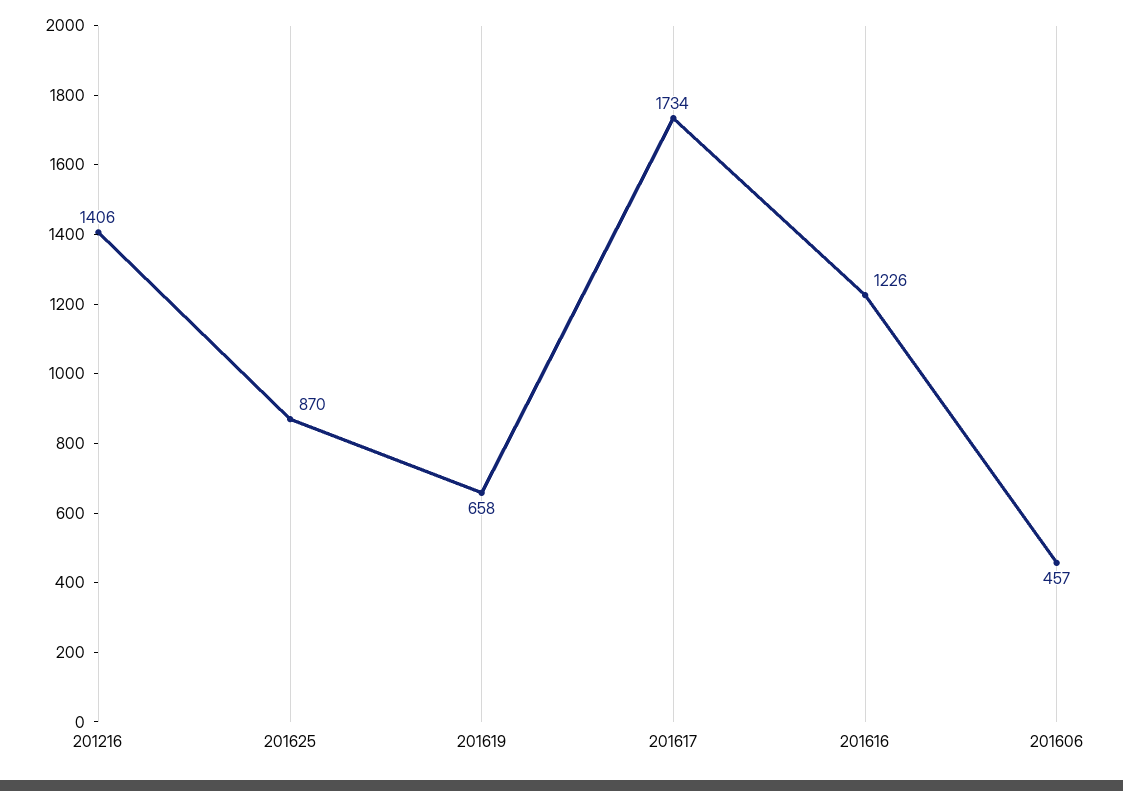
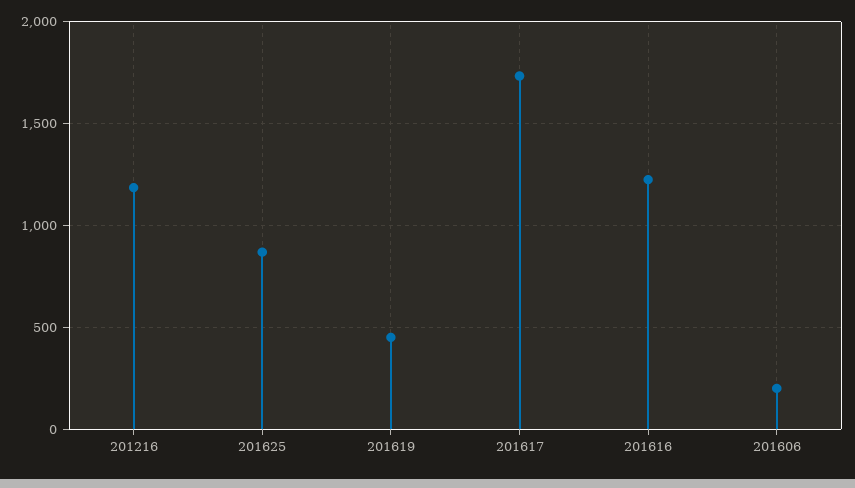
  {
-   "201216": 1406,
+   "201216": 1200,
    "201625": 870,
-   "201619": 658,
+   "201619": 450,
    "201617": 1734,
    "201616": 1226,
-   "201606": 457
+   "201606": 200
  }

